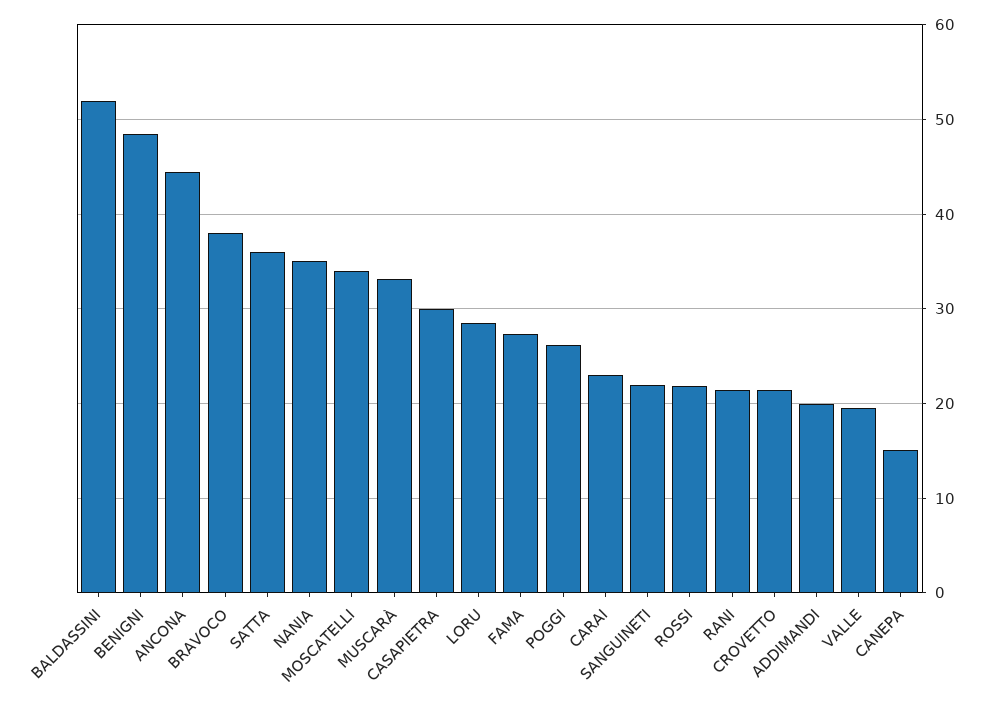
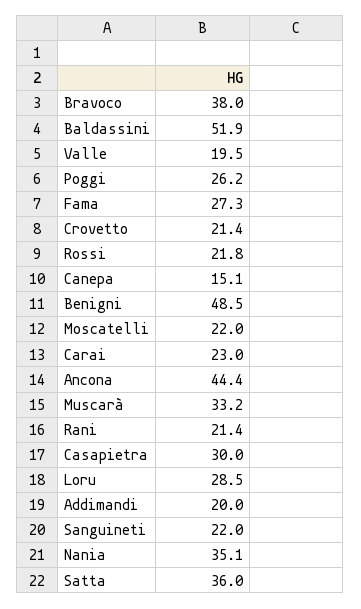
  {
    "BALDASSINI": 51.9,
    "BENIGNI": 48.5,
    "ANCONA": 44.4,
    "BRAVOCO": 38,
    "SATTA": 36,
    "NANIA": 35.1,
-   "MOSCATELLI": 34,
+   "MOSCATELLI": 22,
    "MUSCARÀ": 33.2,
    "CASAPIETRA": 30,
    "LORU": 28.5,
    "FAMA": 27.3,
    "POGGI": 26.2,
    "CARAI": 23,
    "SANGUINETI": 22,
    "ROSSI": 21.8,
    "RANI": 21.4,
    "CROVETTO": 21.4,
    "ADDIMANDI": 20,
    "VALLE": 19.5,
    "CANEPA": 15.1
  }

